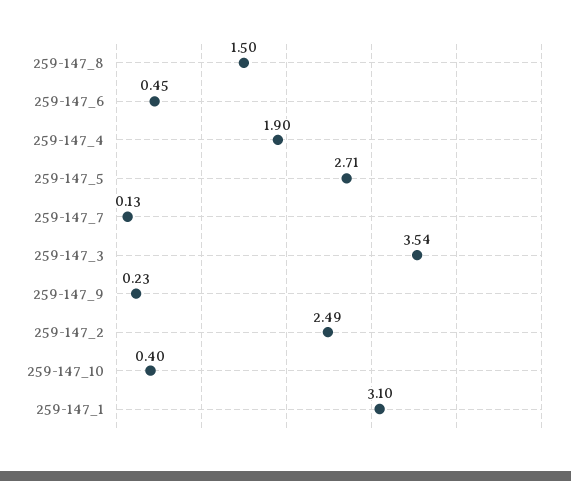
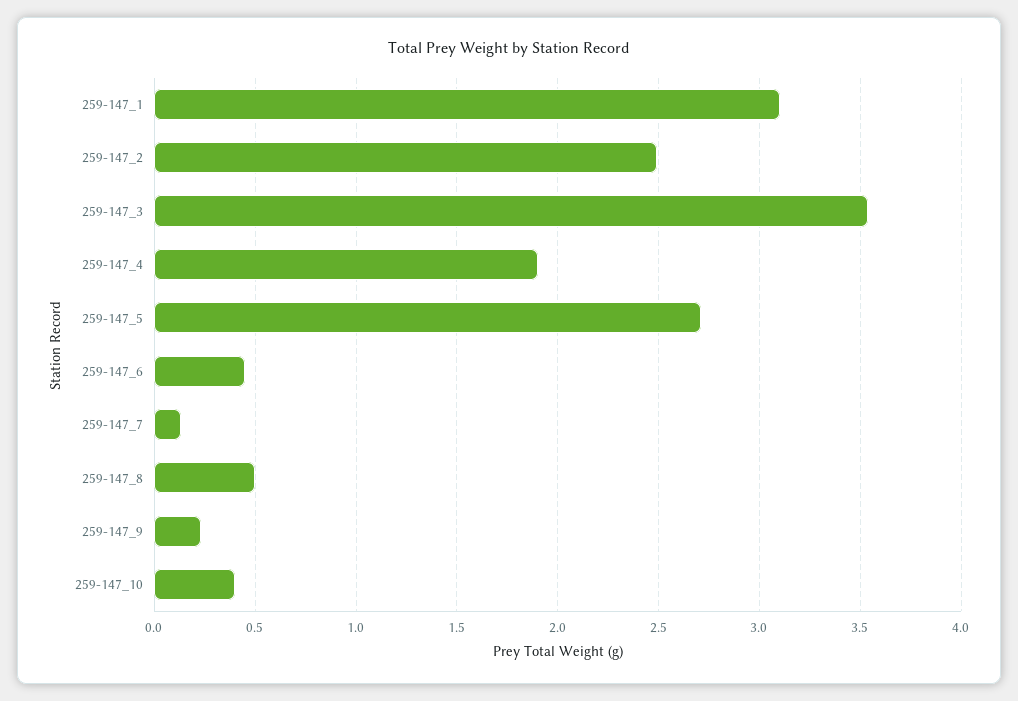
  {
-   "259-147_8": 1.5,
+   "259-147_8": 0.5,
    "259-147_6": 0.45,
    "259-147_4": 1.9,
    "259-147_5": 2.71,
    "259-147_7": 0.13,
    "259-147_3": 3.54,
    "259-147_9": 0.23,
    "259-147_2": 2.49,
    "259-147_10": 0.4,
    "259-147_1": 3.1
  }

